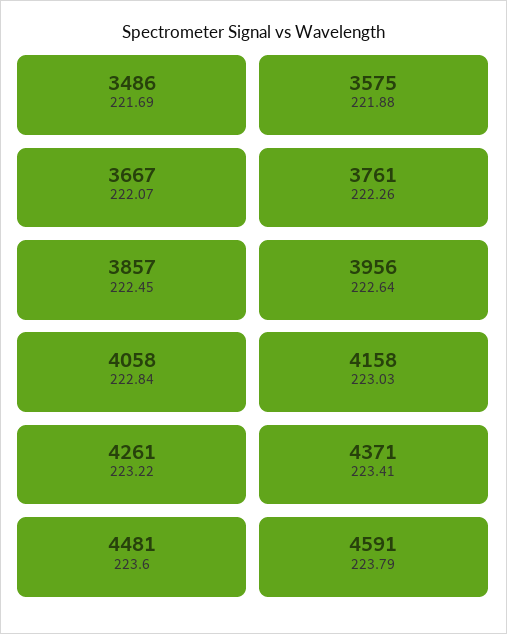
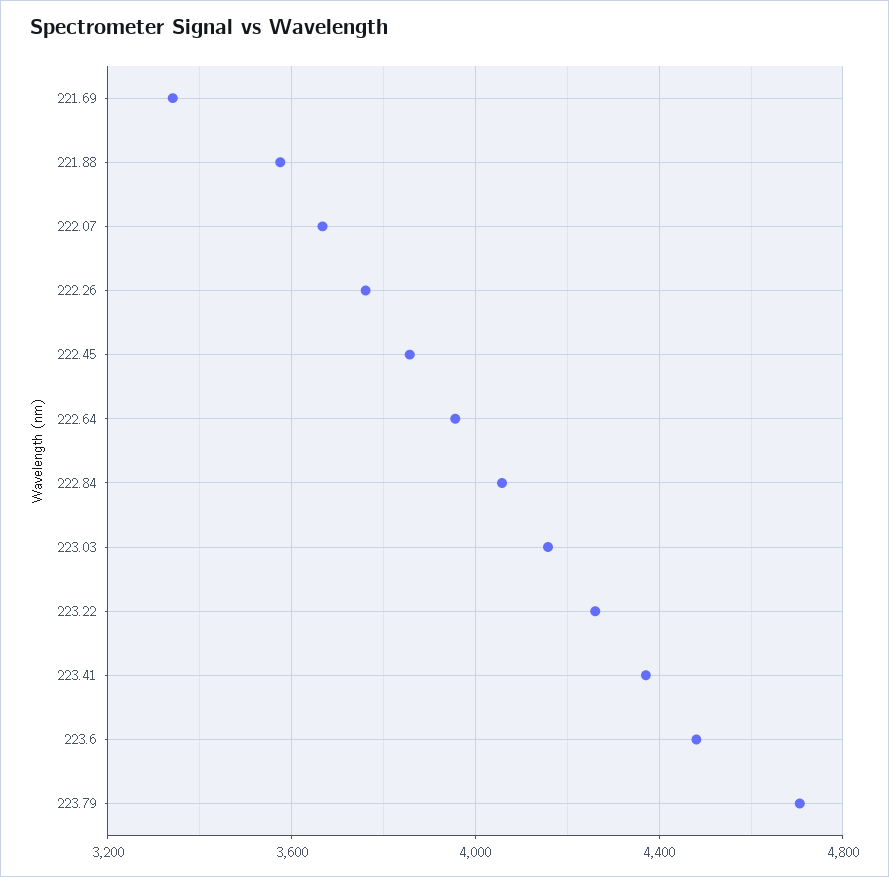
  {
-   "221.69": 3486,
+   "221.69": 3350,
    "221.88": 3575,
    "222.07": 3667,
    "222.26": 3761,
    "222.45": 3857,
    "222.64": 3956,
    "222.84": 4058,
    "223.03": 4158,
    "223.22": 4261,
    "223.41": 4371,
    "223.6": 4481,
-   "223.79": 4591
+   "223.79": 4700
  }

